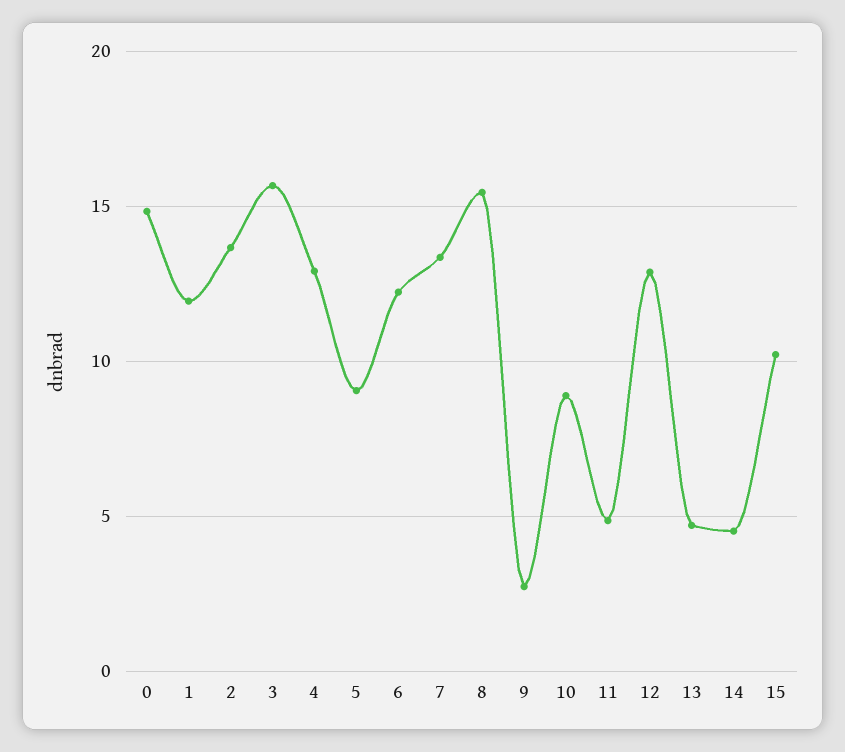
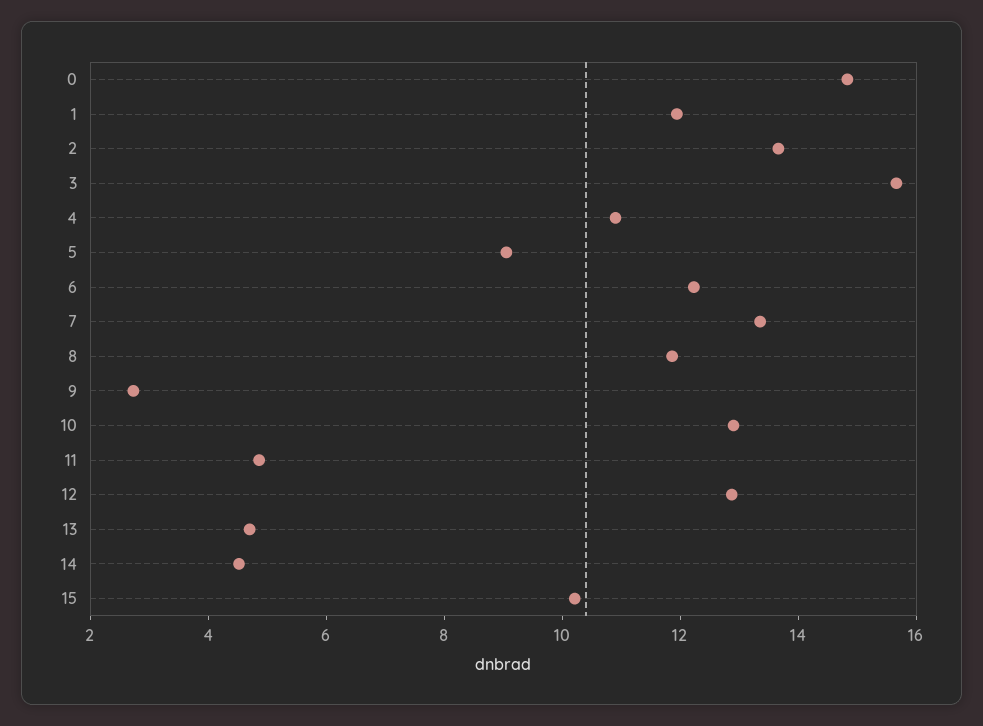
  {
    "0": 15,
    "1": 12,
    "2": 13.5,
    "3": 15.5,
-   "4": 13,
+   "4": 11,
    "5": 9,
    "6": 12,
    "7": 13.5,
-   "8": 15.5,
+   "8": 12,
    "9": 2.5,
-   "10": 9,
+   "10": 13,
    "11": 5,
    "12": 13,
    "13": 4.5,
    "14": 4.5,
    "15": 10
  }

